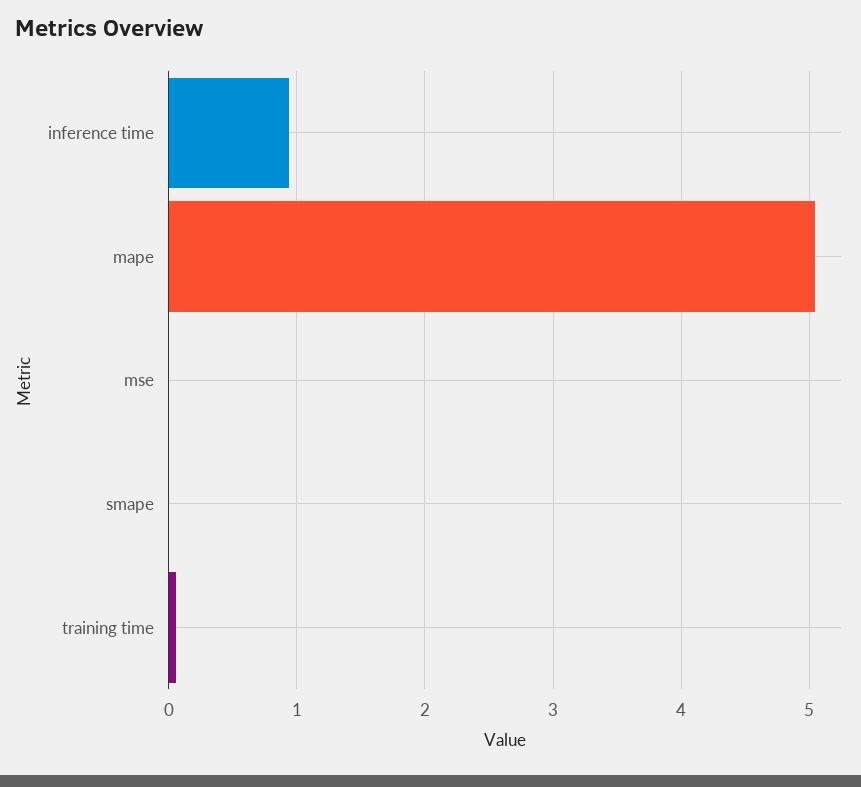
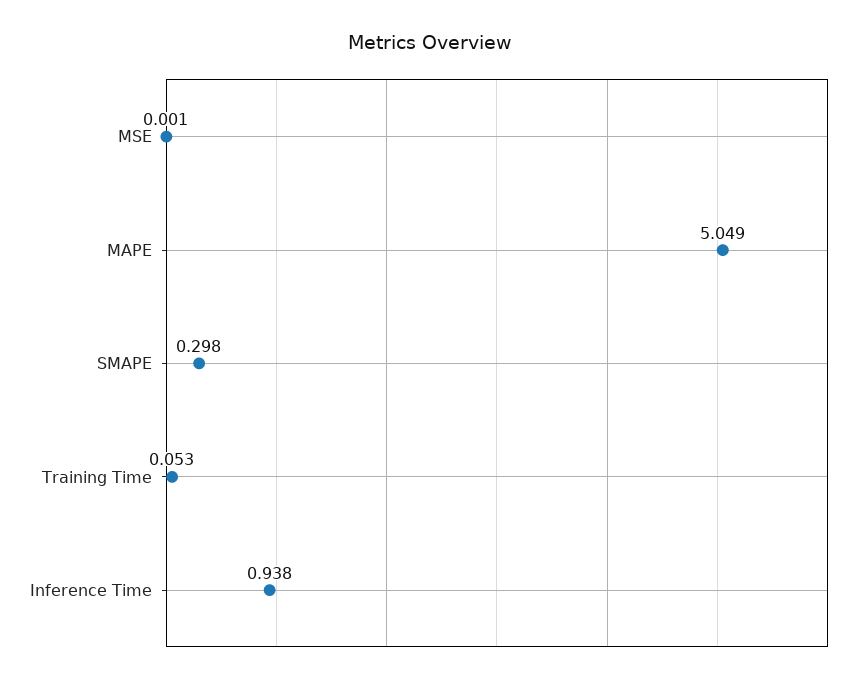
  {
    "inference time": 0.938,
    "mape": 5.049,
    "mse": 0.001,
-   "smape": 0,
+   "smape": 0.298,
    "training time": 0.053
  }

